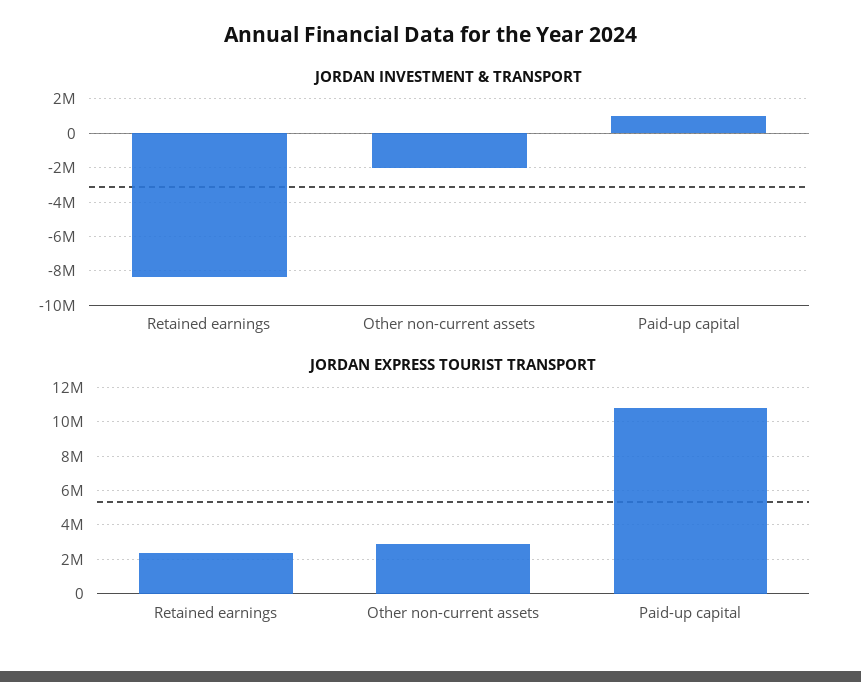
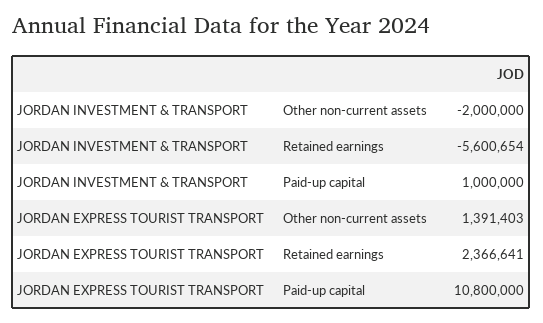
  {
    "JORDAN INVESTMENT & TRANSPORT": {
-     "Retained earnings": -8500000,
+     "Retained earnings": -5600654,
      "Other non-current assets": -2000000,
      "Paid-up capital": 1000000
    },
    "JORDAN EXPRESS TOURIST TRANSPORT": {
      "Retained earnings": 2366641,
-     "Other non-current assets": 3000000,
+     "Other non-current assets": 1391403,
      "Paid-up capital": 10800000
    }
  }

